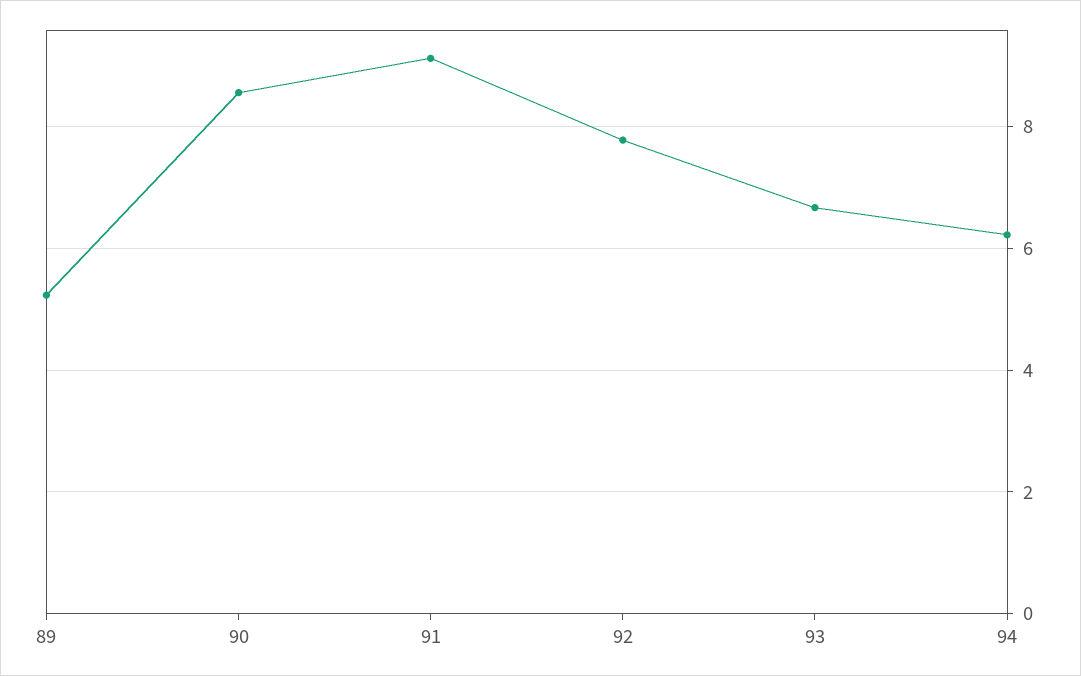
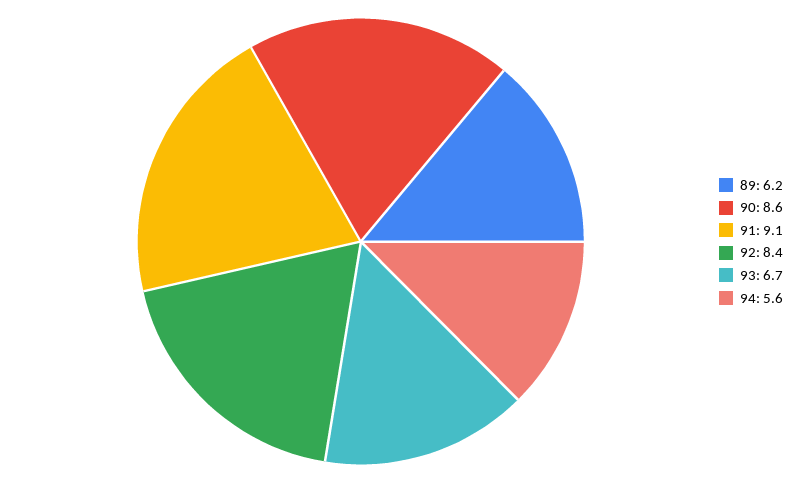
  {
-   "89": 5.2,
+   "89": 6.2,
    "90": 8.6,
    "91": 9.1,
-   "92": 7.8,
+   "92": 8.4,
    "93": 6.7,
-   "94": 6.2
+   "94": 5.6
  }

